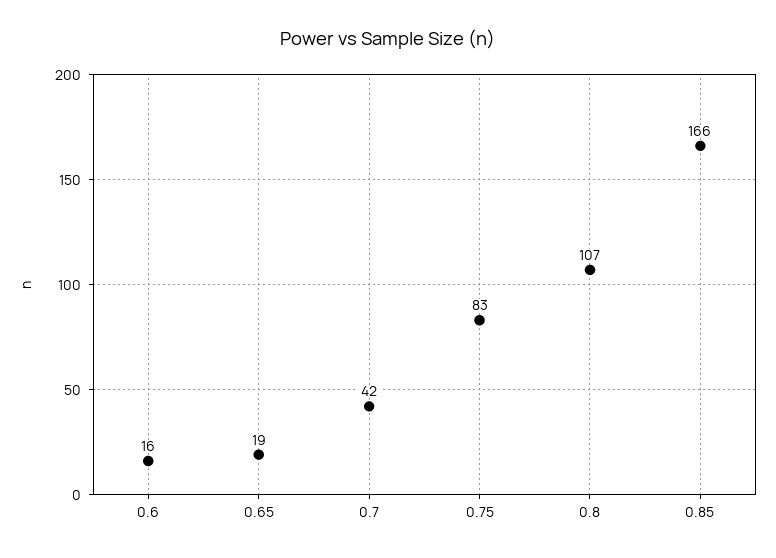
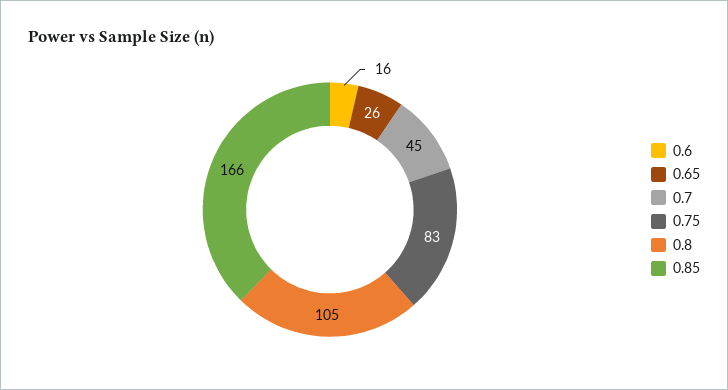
  {
    "0.6": 16,
-   "0.65": 19,
+   "0.65": 26,
-   "0.7": 42,
+   "0.7": 45,
    "0.75": 83,
-   "0.8": 107,
+   "0.8": 105,
    "0.85": 166
  }

